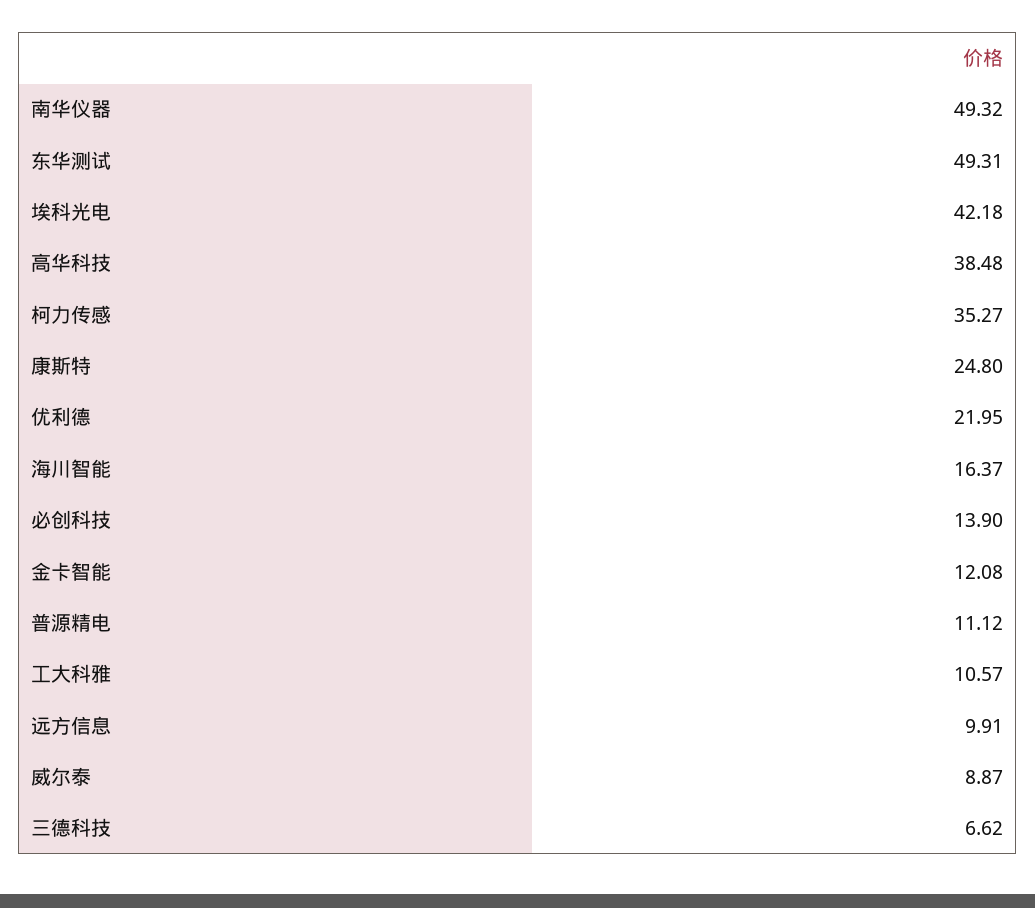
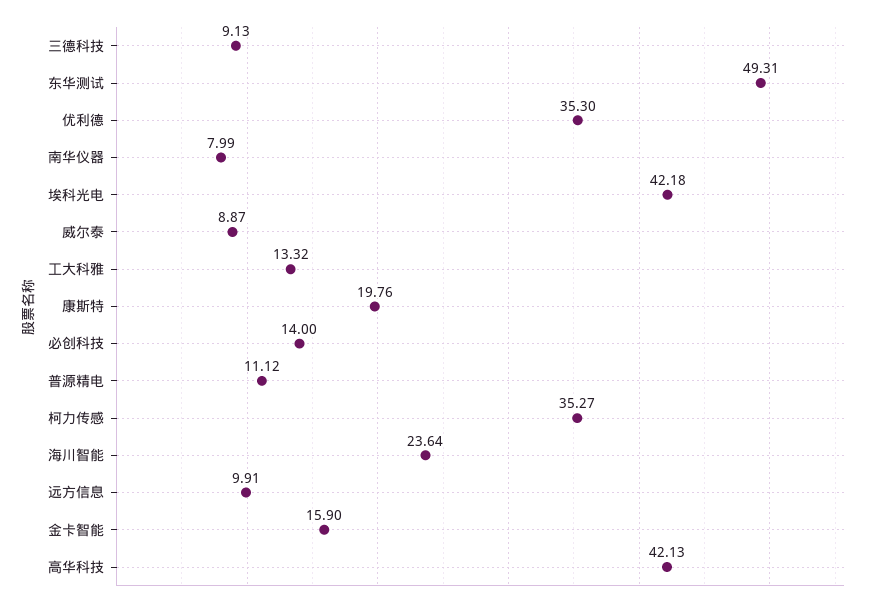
  {
-   "南华仪器": 49.32,
+   "南华仪器": 7.99,
    "东华测试": 49.31,
    "埃科光电": 42.18,
-   "高华科技": 38.48,
+   "高华科技": 42.13,
    "柯力传感": 35.27,
-   "康斯特": 24.8,
+   "康斯特": 19.76,
-   "优利德": 21.95,
+   "优利德": 35.3,
-   "海川智能": 16.37,
+   "海川智能": 23.64,
-   "必创科技": 13.9,
+   "必创科技": 14,
-   "金卡智能": 12.08,
+   "金卡智能": 15.9,
    "普源精电": 11.12,
-   "工大科雅": 10.57,
+   "工大科雅": 13.32,
    "远方信息": 9.91,
    "威尔泰": 8.87,
-   "三德科技": 6.62
+   "三德科技": 9.13
  }

